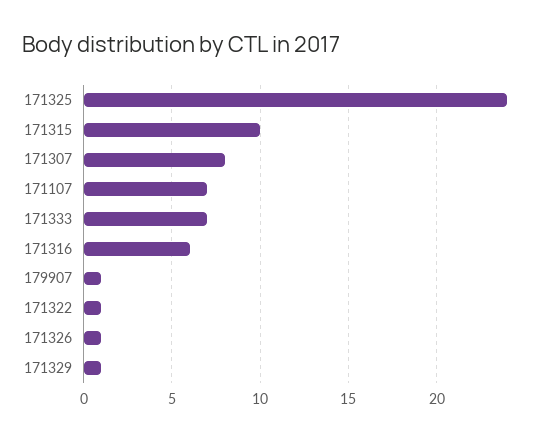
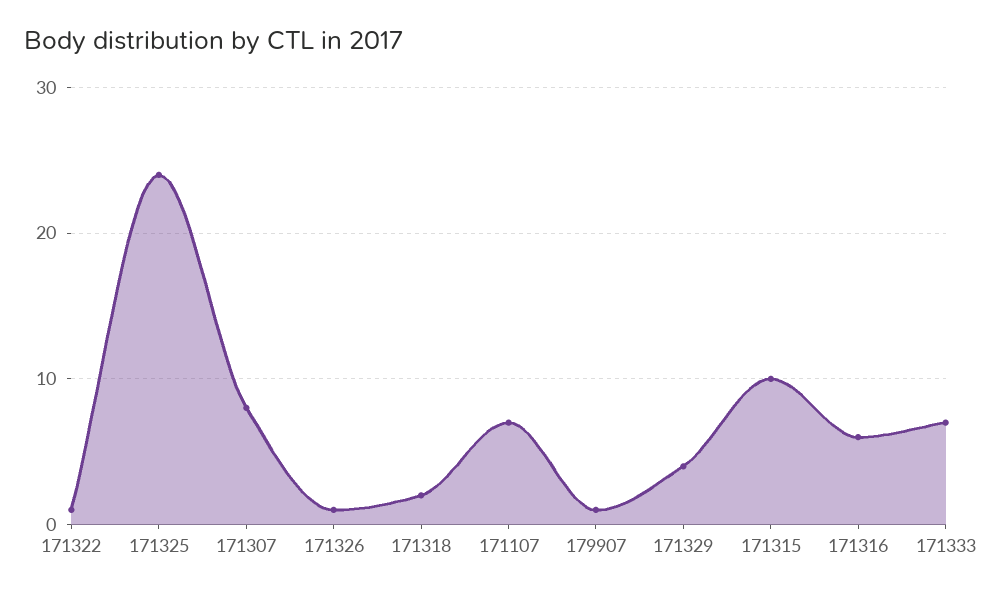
  {
    "171325": 24,
    "171315": 10,
    "171307": 8,
    "171107": 7,
    "171333": 7,
    "171316": 6,
    "179907": 1,
    "171322": 1,
    "171326": 1,
-   "171329": 1
+   "171329": 4,
+   "171318": 2
  }

